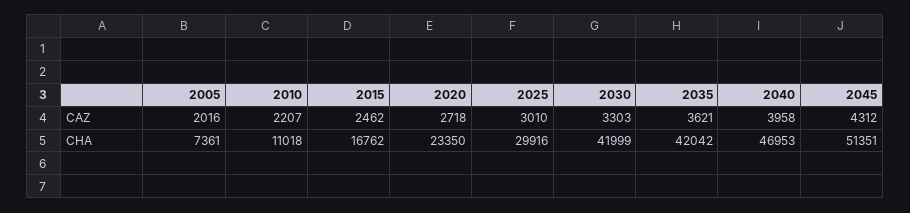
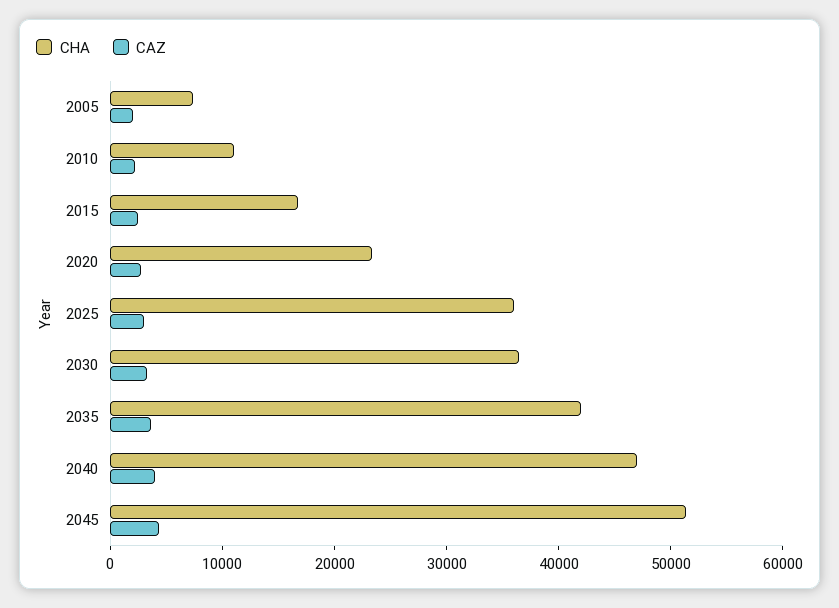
  {
    "CAZ": {
      "2005": 2016,
      "2010": 2207,
      "2015": 2462,
      "2020": 2718,
      "2025": 3010,
      "2030": 3303,
      "2035": 3621,
      "2040": 3958,
      "2045": 4312
    },
    "CHA": {
      "2005": 7361,
      "2010": 11018,
      "2015": 16762,
      "2020": 23350,
-     "2025": 29916,
+     "2025": 36000,
-     "2030": 41999,
+     "2030": 36000,
      "2035": 42042,
      "2040": 46953,
      "2045": 51351
    }
  }

